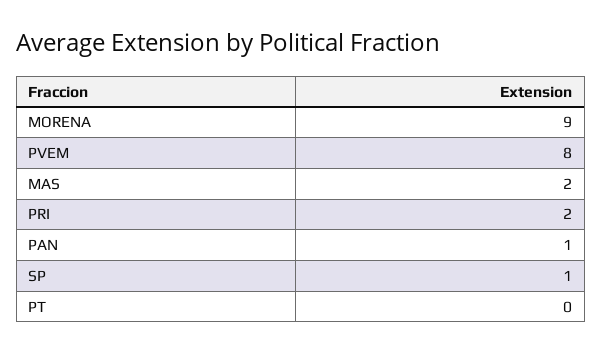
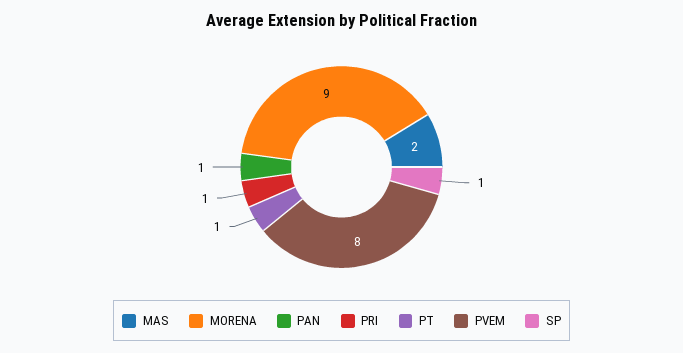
  {
    "MORENA": 9,
    "PVEM": 8,
    "MAS": 2,
-   "PRI": 2,
+   "PRI": 1,
    "PAN": 1,
    "SP": 1,
-   "PT": 0
+   "PT": 1
  }

